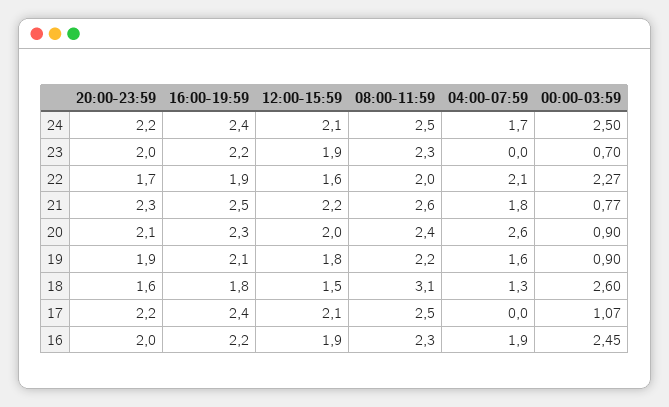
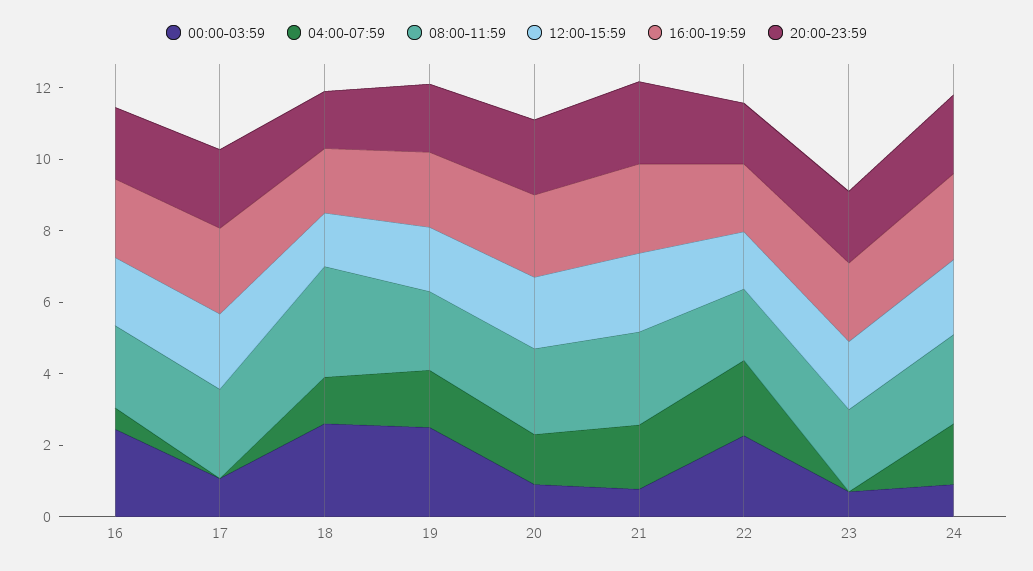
  {
    "20:00-23:59": {
      "24": 2.2,
      "23": 2,
      "22": 1.7,
      "21": 2.3,
      "20": 2.1,
      "19": 1.9,
      "18": 1.6,
      "17": 2.2,
      "16": 2
    },
    "16:00-19:59": {
      "24": 2.4,
      "23": 2.2,
      "22": 1.9,
      "21": 2.5,
      "20": 2.3,
      "19": 2.1,
      "18": 1.8,
      "17": 2.4,
      "16": 2.2
    },
    "12:00-15:59": {
      "24": 2.1,
      "23": 1.9,
      "22": 1.6,
      "21": 2.2,
      "20": 2,
      "19": 1.8,
      "18": 1.5,
      "17": 2.1,
      "16": 1.9
    },
    "08:00-11:59": {
      "24": 2.5,
      "23": 2.3,
      "22": 2,
      "21": 2.6,
      "20": 2.4,
      "19": 2.2,
      "18": 3.1,
      "17": 2.5,
      "16": 2.3
    },
    "04:00-07:59": {
      "24": 1.7,
      "23": 0,
      "22": 2.1,
      "21": 1.8,
-     "20": 2.6,
+     "20": 1.5,
      "19": 1.6,
      "18": 1.3,
      "17": 0,
-     "16": 1.9
+     "16": 0.5
    },
    "00:00-03:59": {
-     "24": 2.5,
+     "24": 1,
      "23": 0.7,
      "22": 2.27,
      "21": 0.77,
      "20": 0.9,
-     "19": 0.9,
+     "19": 2.5,
      "18": 2.6,
      "17": 1.07,
      "16": 2.45
    }
  }

